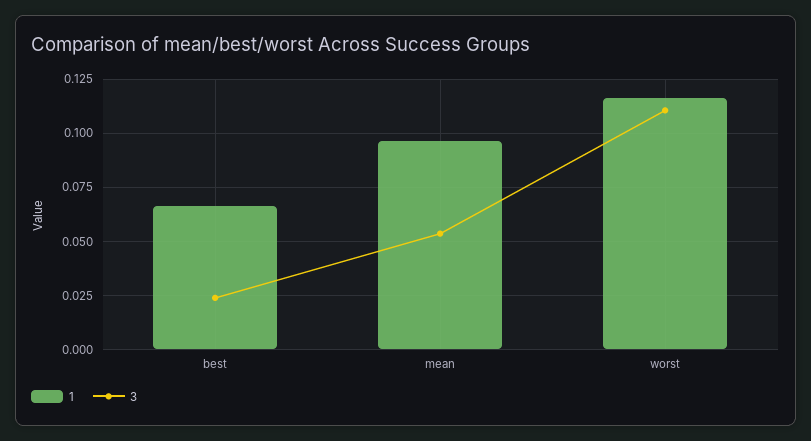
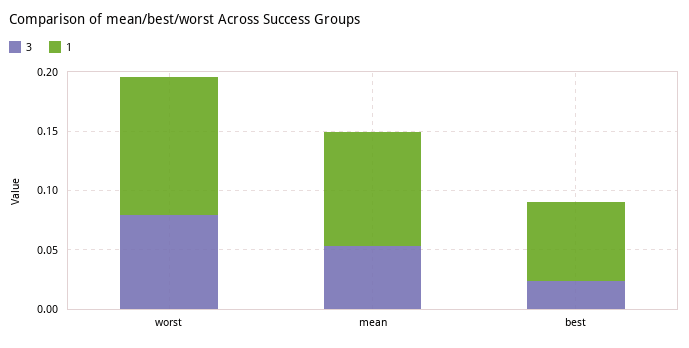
  {
    "1": {
      "best": 0.065,
      "mean": 0.095,
      "worst": 0.115
    },
    "3": {
      "best": 0.025,
      "mean": 0.055,
-     "worst": 0.11
+     "worst": 0.08
    }
  }

